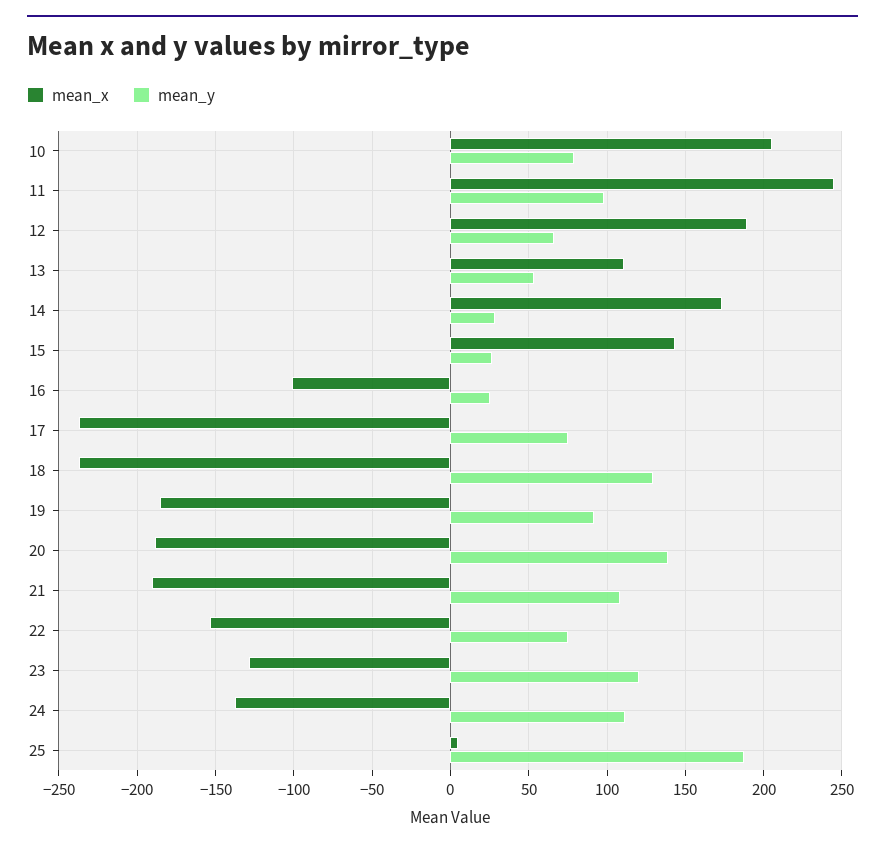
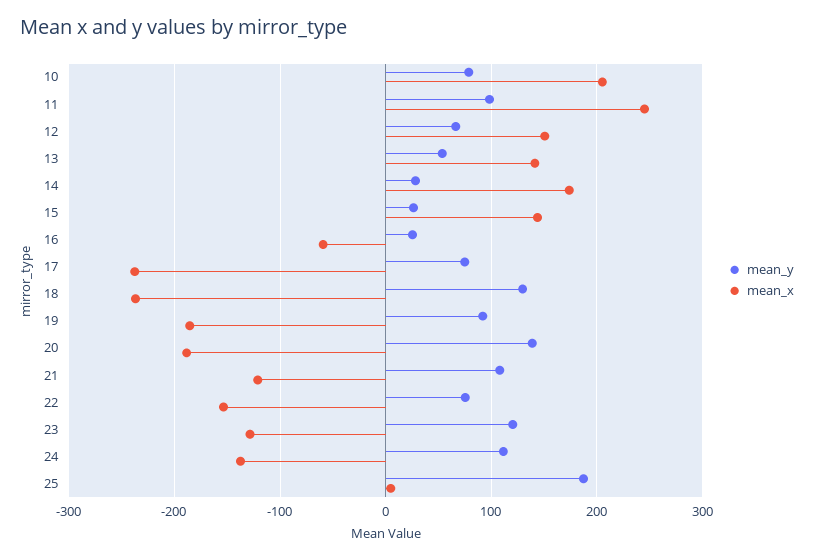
  {
    "mean_x": {
      "10": 205,
      "11": 245,
-     "12": 190,
+     "12": 150,
-     "13": 110,
+     "13": 140,
      "14": 175,
      "15": 145,
-     "16": -100,
+     "16": -60,
      "17": -240,
      "18": -235,
      "19": -185,
      "20": -190,
-     "21": -190,
+     "21": -120,
      "22": -155,
      "23": -130,
      "24": -140,
      "25": 5
    },
    "mean_y": {
      "10": 80,
      "11": 100,
      "12": 65,
      "13": 55,
      "14": 30,
      "15": 25,
      "16": 25,
      "17": 75,
      "18": 130,
      "19": 90,
      "20": 140,
      "21": 110,
      "22": 75,
      "23": 120,
      "24": 110,
      "25": 185
    }
  }

